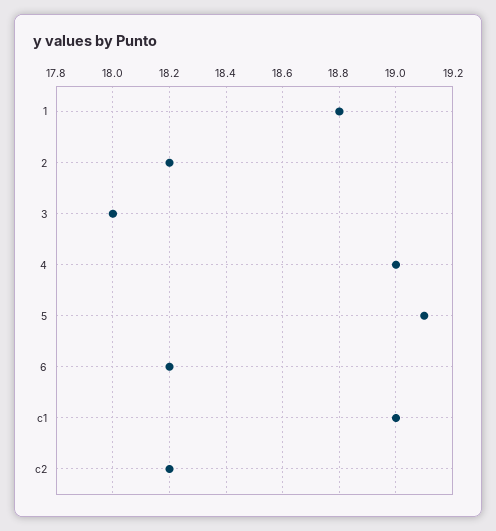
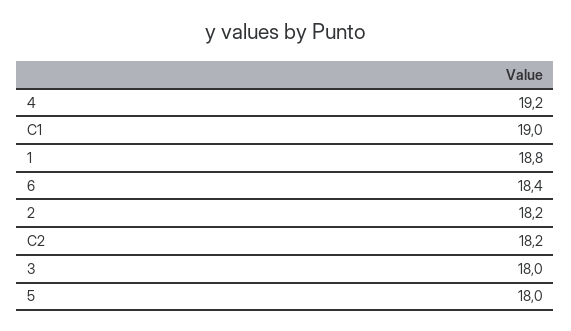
  {
    "1": 18.8,
    "2": 18.2,
    "3": 18,
-   "4": 19,
+   "4": 19.2,
-   "5": 19.1,
+   "5": 18,
-   "6": 18.2,
+   "6": 18.4,
    "c1": 19,
    "c2": 18.2
  }

